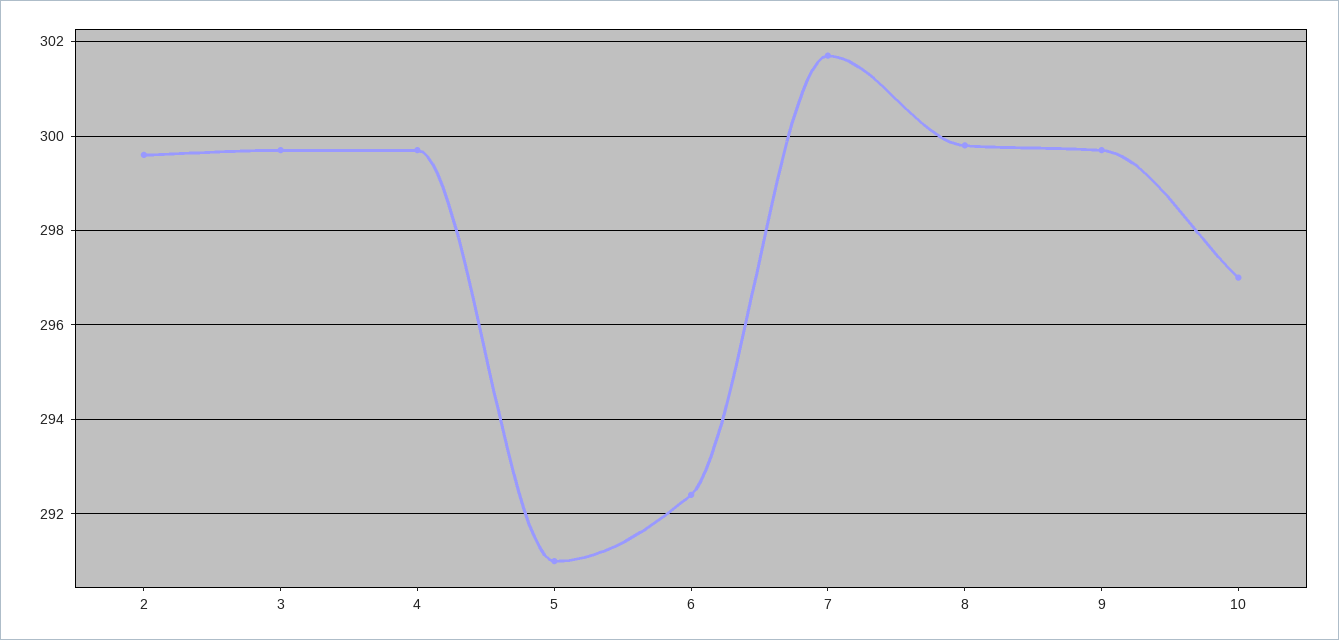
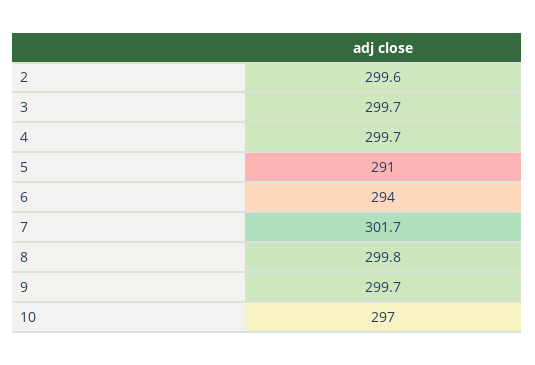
  {
    "2": 299.6,
    "3": 299.7,
    "4": 299.7,
    "5": 291,
-   "6": 292.5,
+   "6": 294,
    "7": 301.7,
    "8": 299.8,
    "9": 299.7,
    "10": 297
  }

